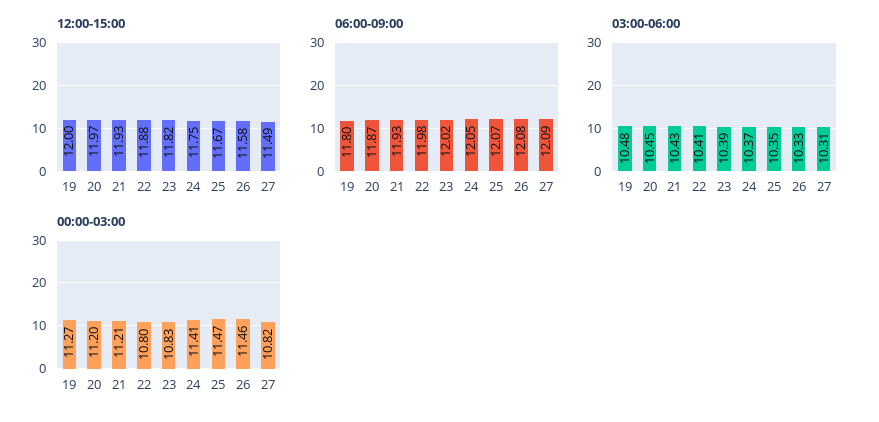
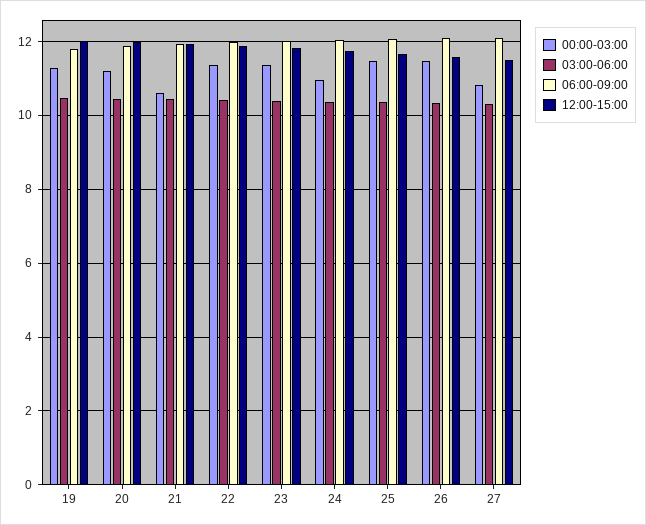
  {
    "12:00-15:00": {
      "19": 12,
      "20": 11.97,
      "21": 11.93,
      "22": 11.88,
      "23": 11.82,
      "24": 11.75,
      "25": 11.67,
      "26": 11.58,
      "27": 11.49
    },
    "06:00-09:00": {
      "19": 11.8,
      "20": 11.87,
      "21": 11.93,
      "22": 11.98,
      "23": 12.02,
      "24": 12.05,
      "25": 12.07,
      "26": 12.08,
      "27": 12.09
    },
    "03:00-06:00": {
      "19": 10.48,
      "20": 10.45,
      "21": 10.43,
      "22": 10.41,
      "23": 10.39,
      "24": 10.37,
      "25": 10.35,
      "26": 10.33,
      "27": 10.31
    },
    "00:00-03:00": {
      "19": 11.27,
      "20": 11.2,
-     "21": 11.21,
+     "21": 10.6,
-     "22": 10.8,
+     "22": 11.4,
-     "23": 10.83,
+     "23": 11.4,
-     "24": 11.41,
+     "24": 11,
      "25": 11.47,
      "26": 11.46,
      "27": 10.82
    }
  }

